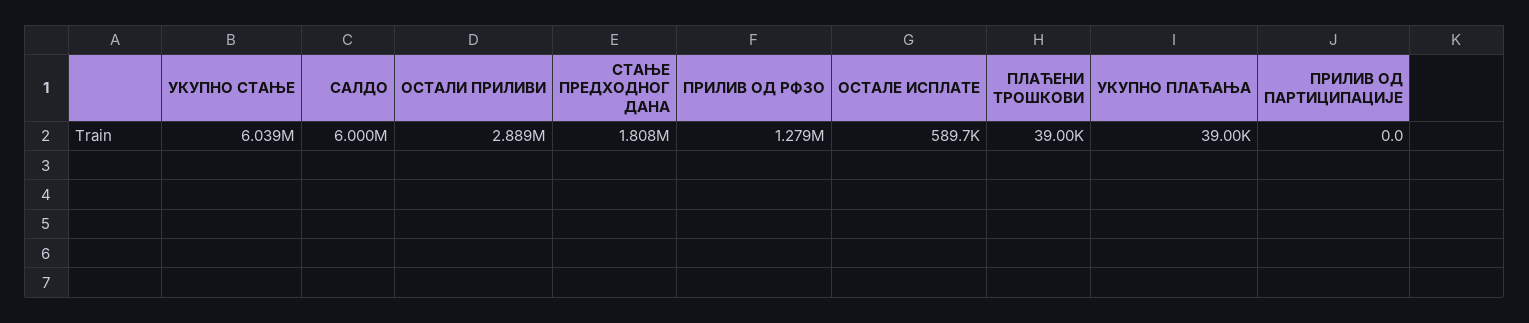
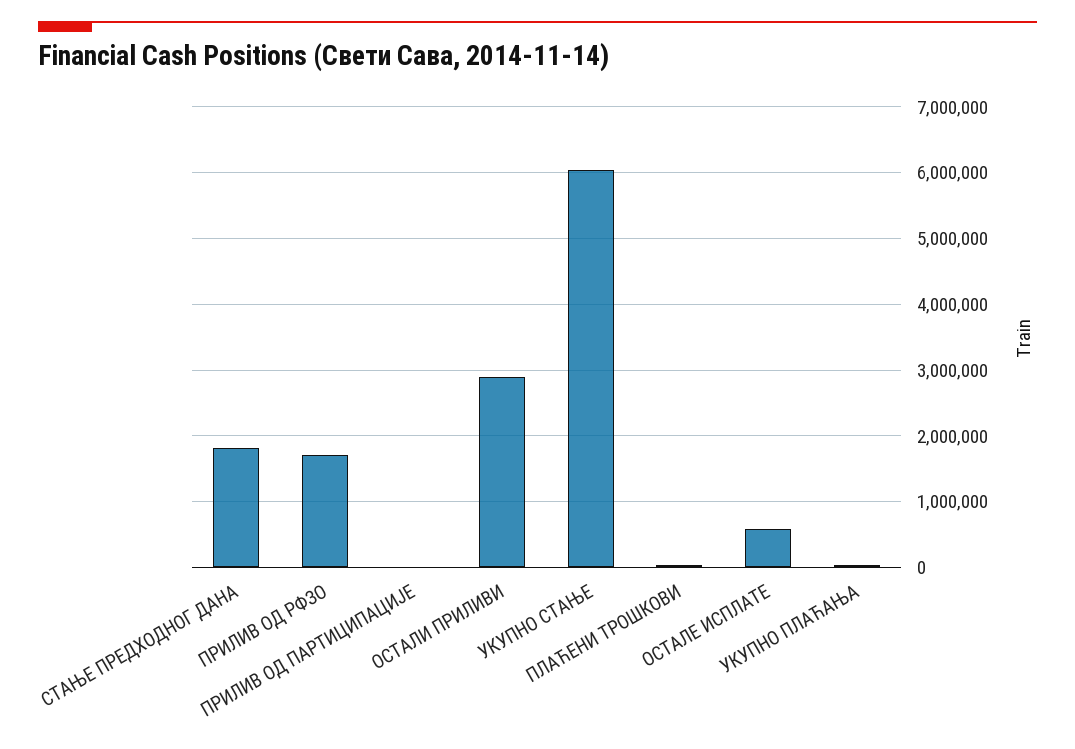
  {
    "УКУПНО СТАЊЕ": 6039000,
-   "САЛДО": 6000000,
    "ОСТАЛИ ПРИЛИВИ": 2889000,
    "СТАЊЕ ПРЕДХОДНОГ ДАНА": 1808000,
-   "ПРИЛИВ ОД РФЗО": 1279000,
+   "ПРИЛИВ ОД РФЗО": 1700000,
    "ОСТАЛЕ ИСПЛАТЕ": 589700,
    "ПЛАЋЕНИ ТРОШКОВИ": 39000,
    "УКУПНО ПЛАЋАЊА": 39000,
    "ПРИЛИВ ОД ПАРТИЦИПАЦИЈЕ": 0
  }

